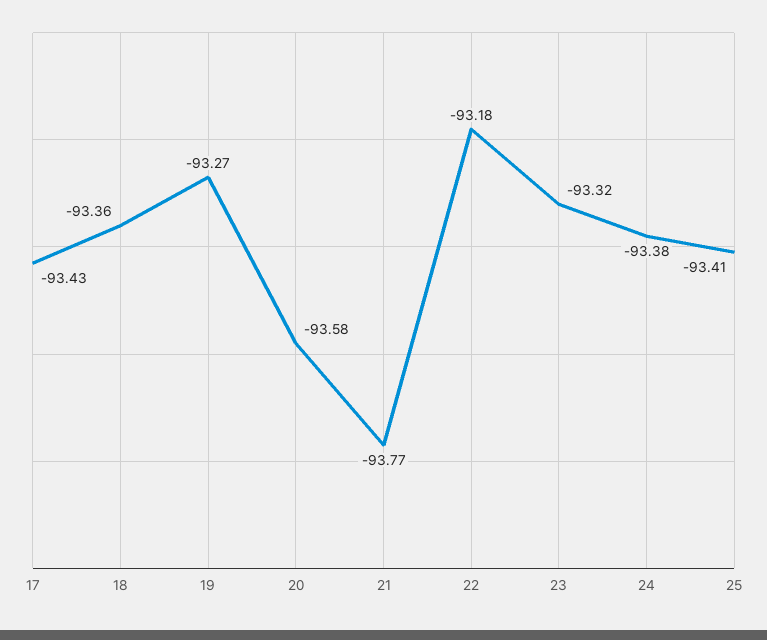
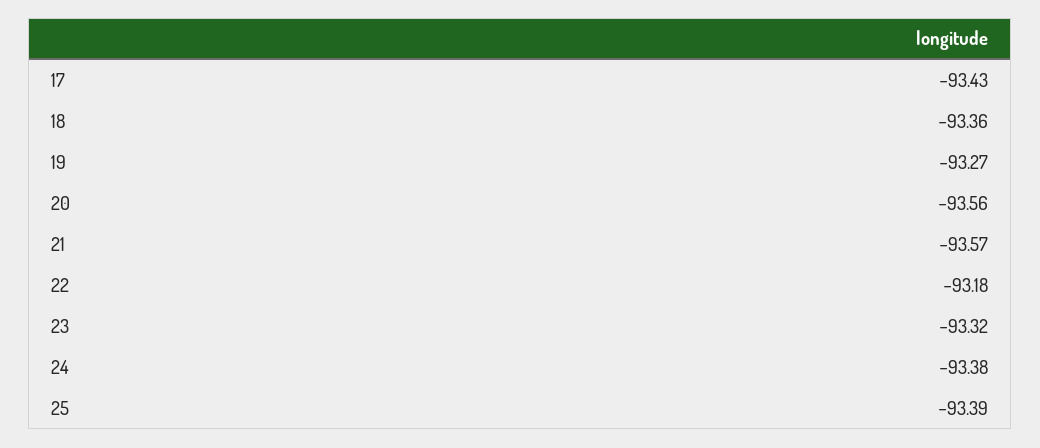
  {
    "17": -93.43,
    "18": -93.36,
    "19": -93.27,
-   "20": -93.58,
+   "20": -93.56,
-   "21": -93.77,
+   "21": -93.57,
    "22": -93.18,
    "23": -93.32,
    "24": -93.38,
-   "25": -93.41
+   "25": -93.39
  }

